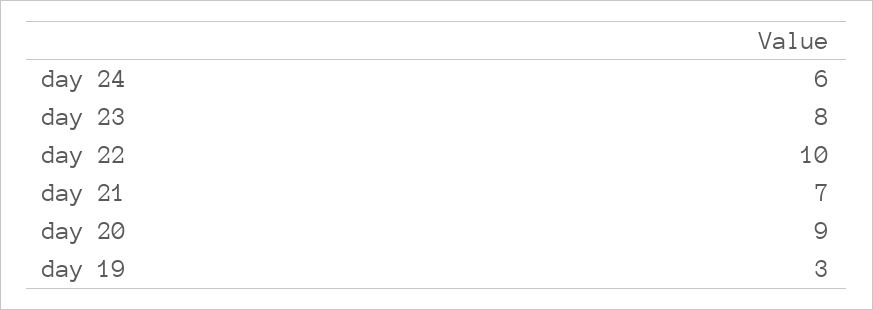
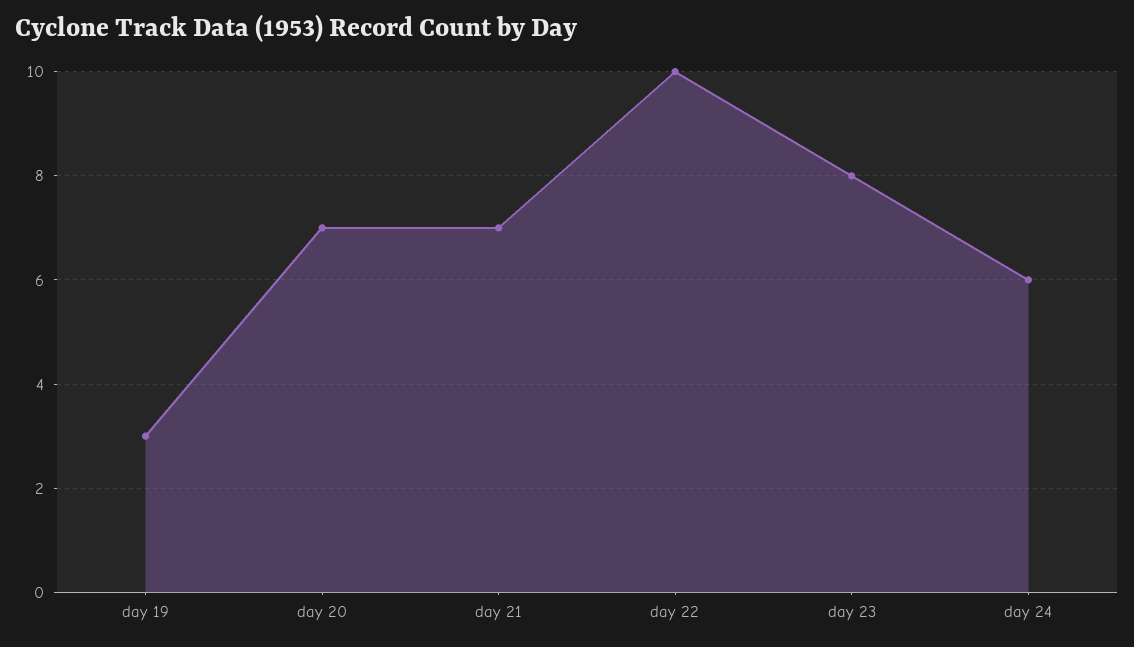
  {
    "day 24": 6,
    "day 23": 8,
    "day 22": 10,
    "day 21": 7,
-   "day 20": 9,
+   "day 20": 7,
    "day 19": 3
  }

